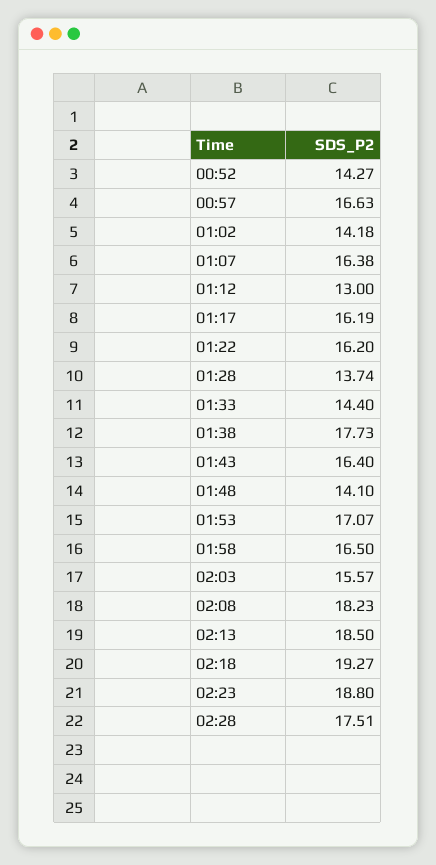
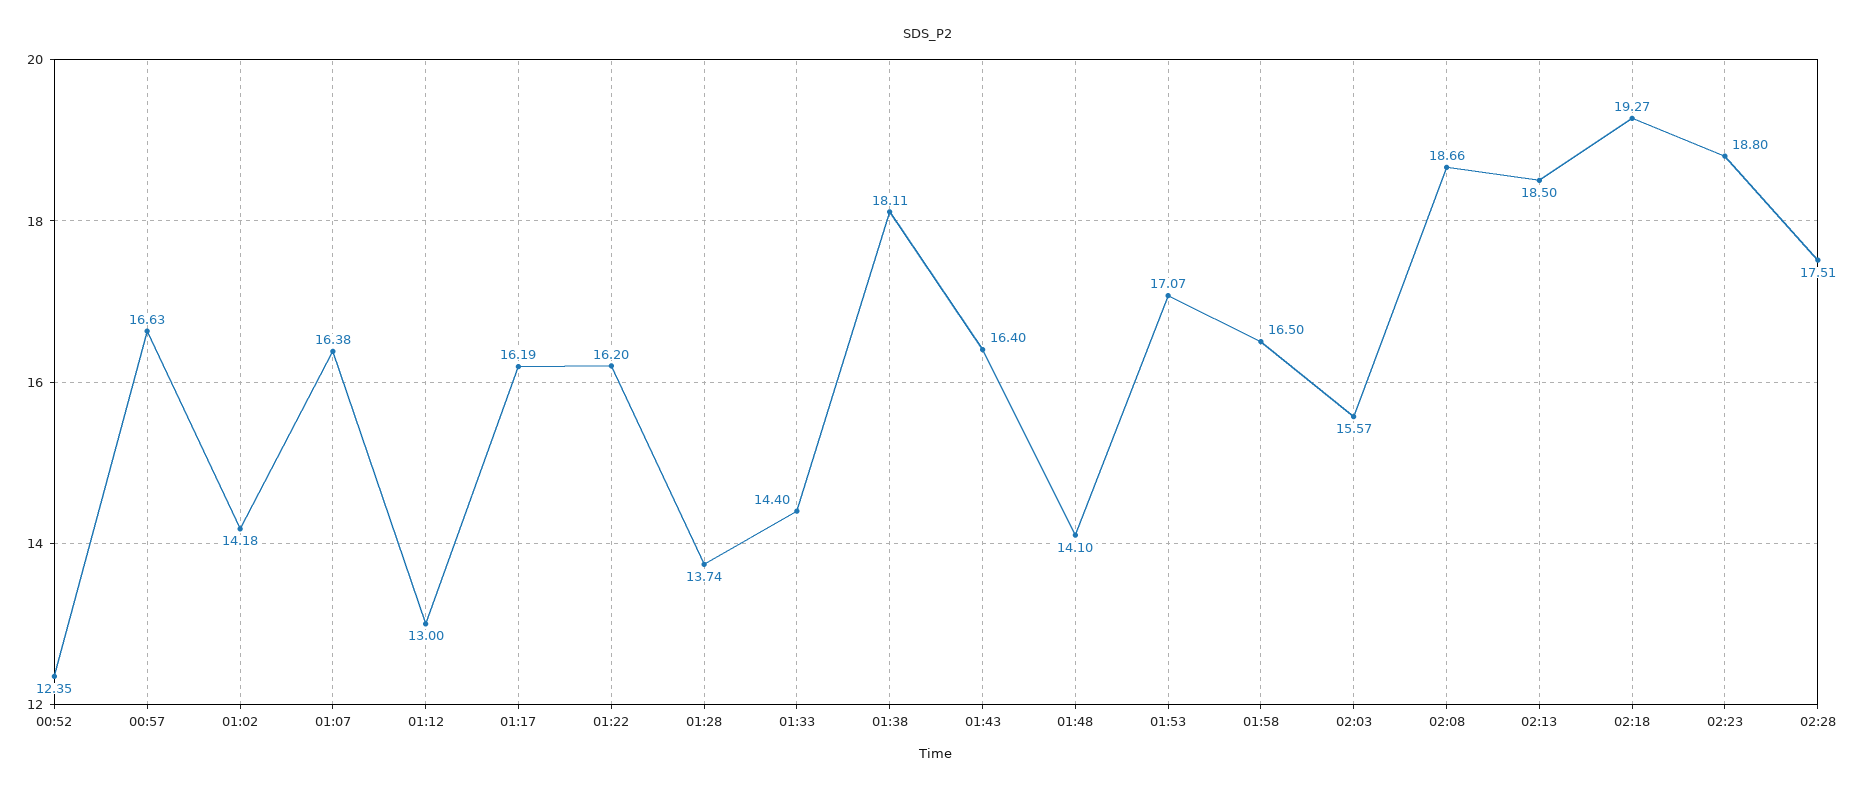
  {
-   "00:52": 14.27,
+   "00:52": 12.35,
    "00:57": 16.63,
    "01:02": 14.18,
    "01:07": 16.38,
    "01:12": 13,
    "01:17": 16.19,
    "01:22": 16.2,
    "01:28": 13.74,
    "01:33": 14.4,
-   "01:38": 17.73,
+   "01:38": 18.11,
    "01:43": 16.4,
    "01:48": 14.1,
    "01:53": 17.07,
    "01:58": 16.5,
    "02:03": 15.57,
-   "02:08": 18.23,
+   "02:08": 18.66,
    "02:13": 18.5,
    "02:18": 19.27,
    "02:23": 18.8,
    "02:28": 17.51
  }

